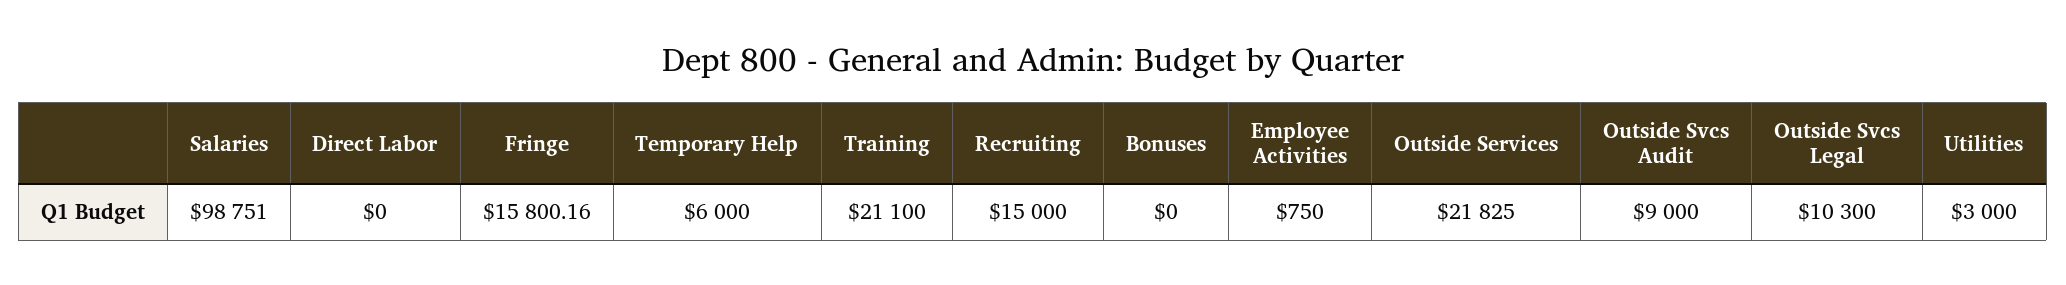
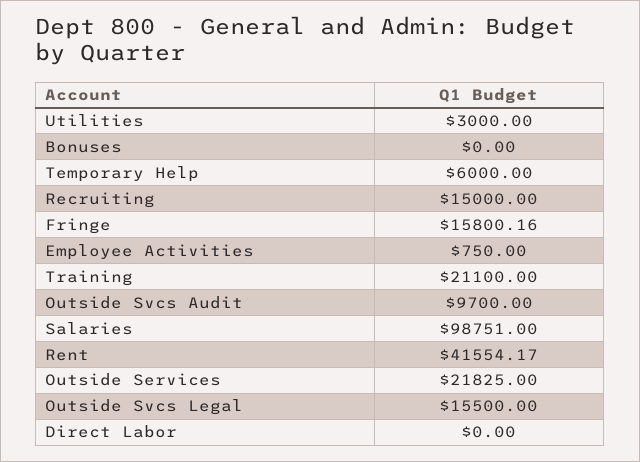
  {
    "Salaries": 98751,
    "Direct Labor": 0,
    "Fringe": 15800.16,
    "Temporary Help": 6000,
    "Training": 21100,
    "Recruiting": 15000,
    "Bonuses": 0,
    "Employee Activities": 750,
    "Outside Services": 21825,
-   "Outside Svcs Audit": 9000,
+   "Outside Svcs Audit": 9700,
-   "Outside Svcs Legal": 10300,
+   "Outside Svcs Legal": 15500,
-   "Utilities": 3000
+   "Utilities": 3000,
+   "Rent": 41554.17
  }

